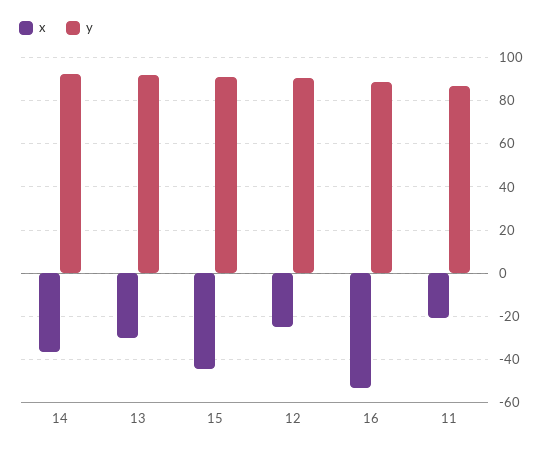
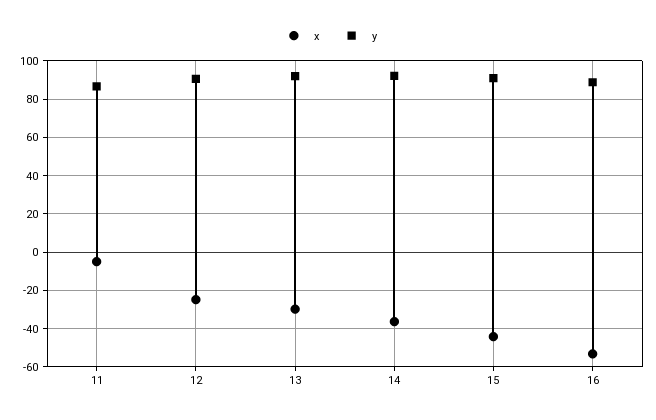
  {
    "x": {
      "14": -35,
      "13": -30,
      "15": -45,
      "12": -25,
      "16": -55,
-     "11": -20
+     "11": -5
    },
    "y": {
      "14": 90,
      "13": 90,
      "15": 90,
      "12": 90,
      "16": 90,
      "11": 85
    }
  }

